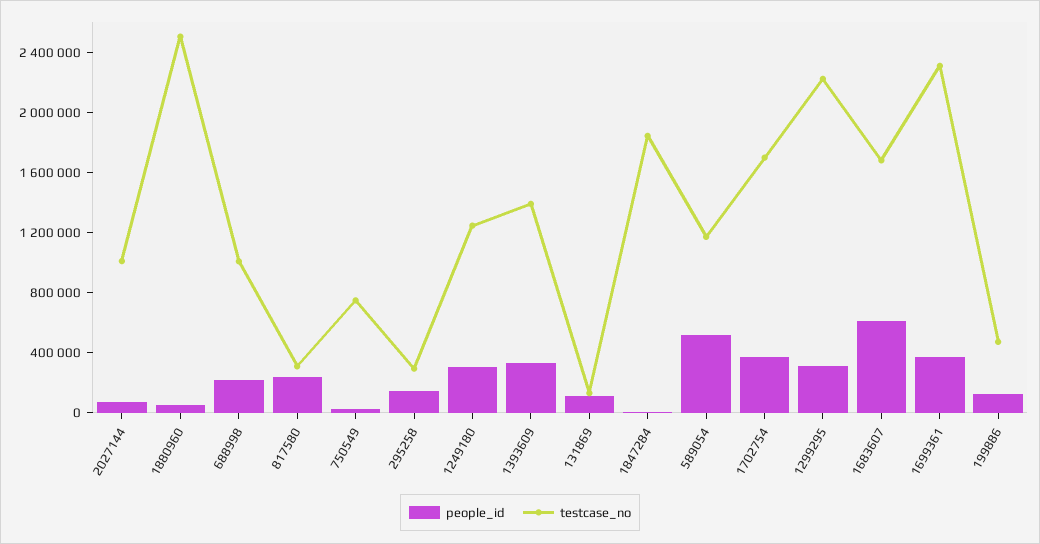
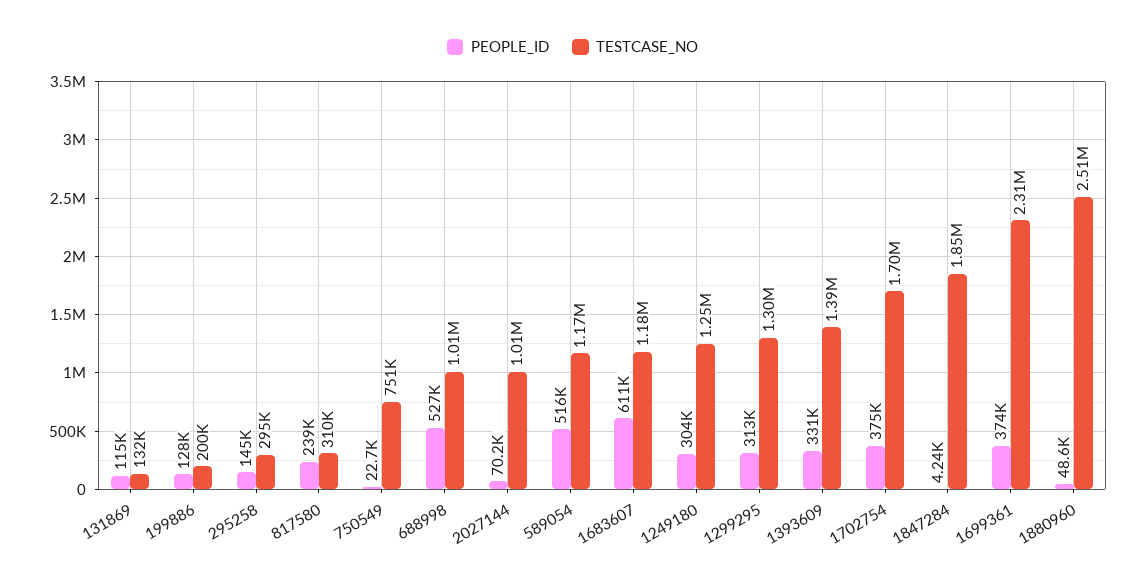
  {
    "people_id": {
      "2027144": 70200,
      "1880960": 48600,
-     "688998": 200000,
+     "688998": 527000,
      "817580": 239000,
      "750549": 22700,
      "295258": 145000,
      "1249180": 304000,
      "1393609": 331000,
      "131869": 115000,
      "1847284": 4240,
      "589054": 516000,
      "1702754": 375000,
      "1299295": 313000,
      "1683607": 611000,
      "1699361": 374000,
      "199886": 128000
    },
    "testcase_no": {
      "2027144": 1010000,
      "1880960": 2510000,
      "688998": 1010000,
      "817580": 310000,
      "750549": 751000,
      "295258": 295000,
      "1249180": 1250000,
      "1393609": 1390000,
      "131869": 132000,
      "1847284": 1850000,
      "589054": 1170000,
      "1702754": 1700000,
-     "1299295": 2200000,
+     "1299295": 1300000,
-     "1683607": 1700000,
+     "1683607": 1180000,
      "1699361": 2310000,
-     "199886": 500000
+     "199886": 200000
    }
  }

